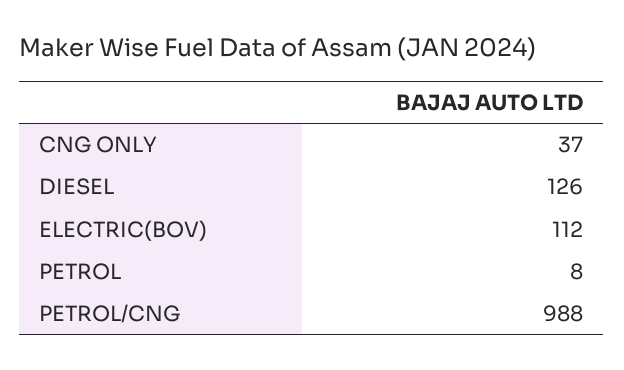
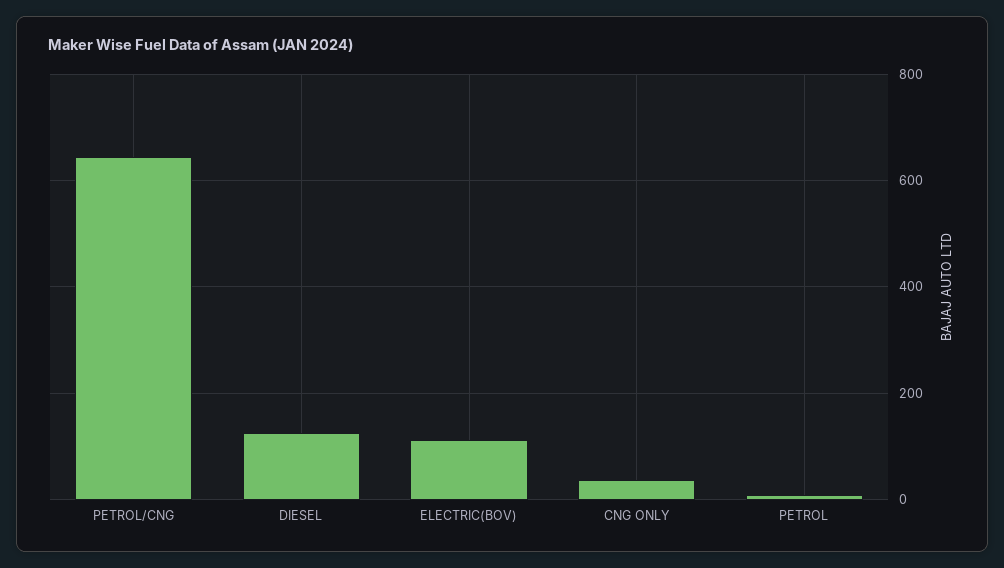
  {
    "CNG ONLY": 37,
    "DIESEL": 126,
    "ELECTRIC(BOV)": 112,
    "PETROL": 8,
-   "PETROL/CNG": 988
+   "PETROL/CNG": 640
  }

